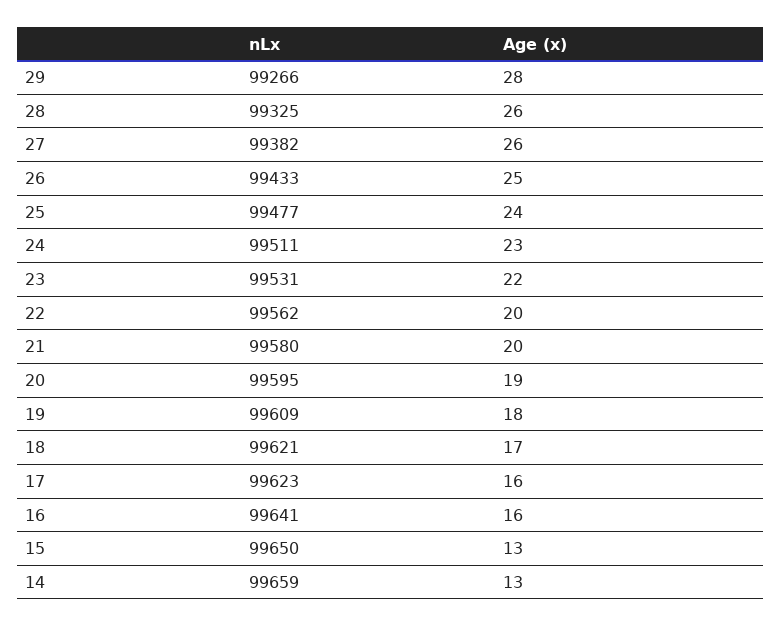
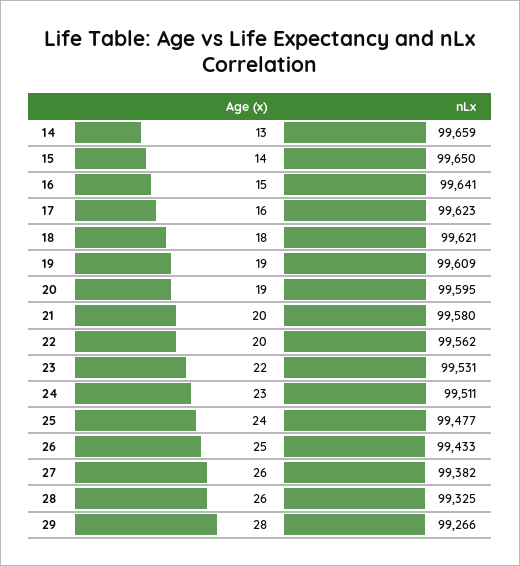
  {
    "nLx": {
      "29": 99266,
      "28": 99325,
      "27": 99382,
      "26": 99433,
      "25": 99477,
      "24": 99511,
      "23": 99531,
      "22": 99562,
      "21": 99580,
      "20": 99595,
      "19": 99609,
      "18": 99621,
      "17": 99623,
      "16": 99641,
      "15": 99650,
      "14": 99659
    },
    "Age (x)": {
      "29": 28,
      "28": 26,
      "27": 26,
      "26": 25,
      "25": 24,
      "24": 23,
      "23": 22,
      "22": 20,
      "21": 20,
      "20": 19,
-     "19": 18,
+     "19": 19,
-     "18": 17,
+     "18": 18,
      "17": 16,
-     "16": 16,
+     "16": 15,
-     "15": 13,
+     "15": 14,
      "14": 13
    }
  }

